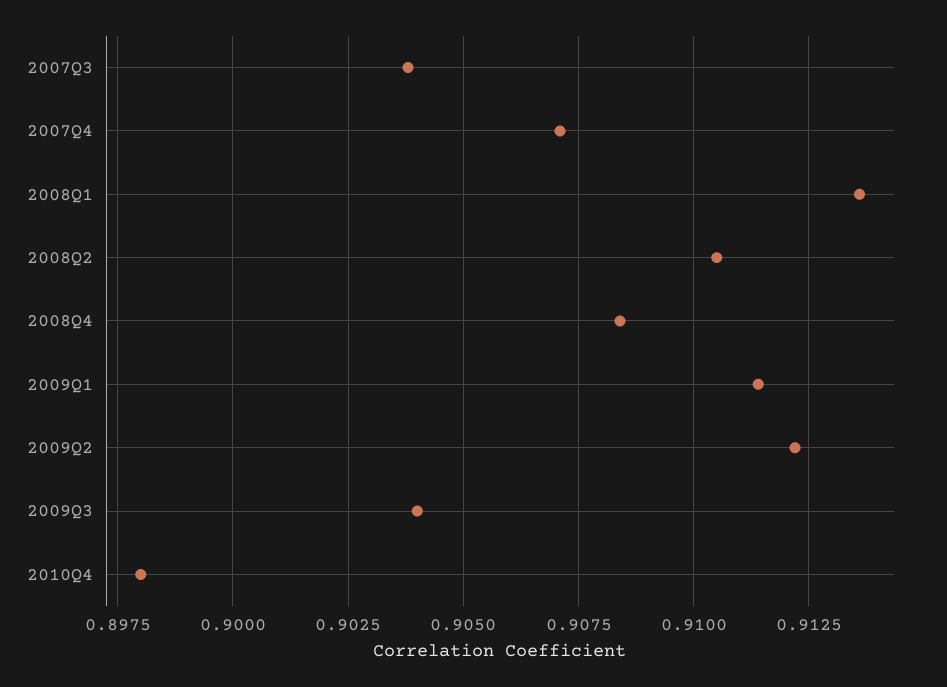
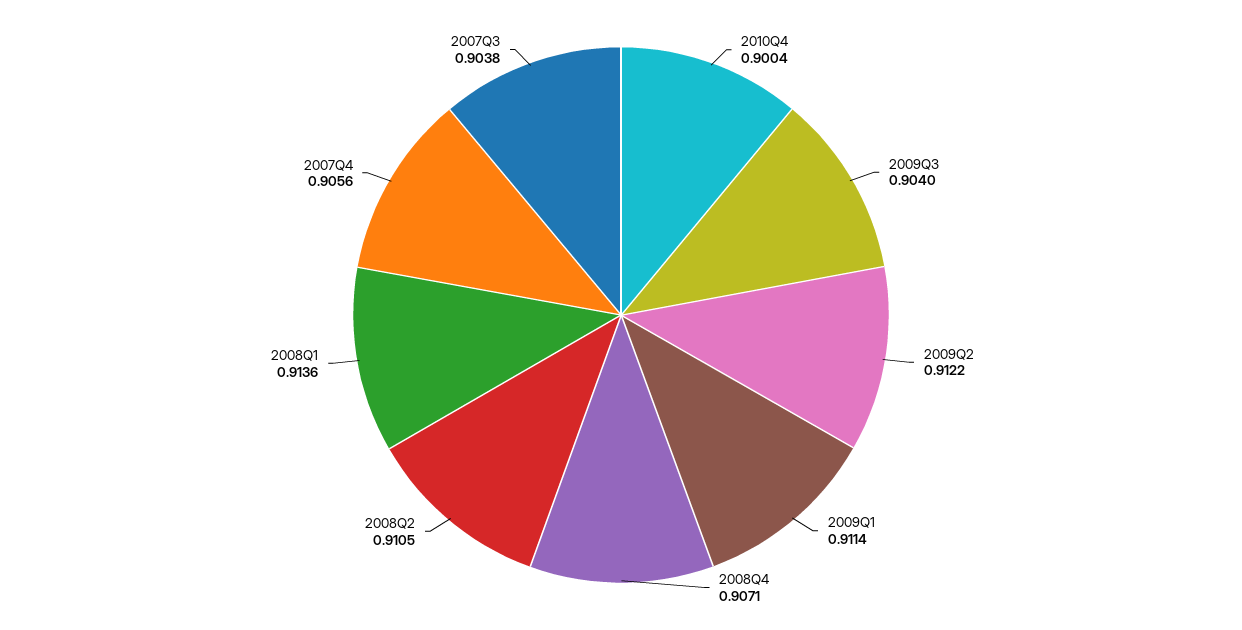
  {
    "2007Q3": 0.9038,
-   "2007Q4": 0.907,
+   "2007Q4": 0.9056,
    "2008Q1": 0.9136,
    "2008Q2": 0.9105,
-   "2008Q4": 0.9085,
+   "2008Q4": 0.9071,
    "2009Q1": 0.9114,
    "2009Q2": 0.9122,
    "2009Q3": 0.904,
-   "2010Q4": 0.898
+   "2010Q4": 0.9004
  }

